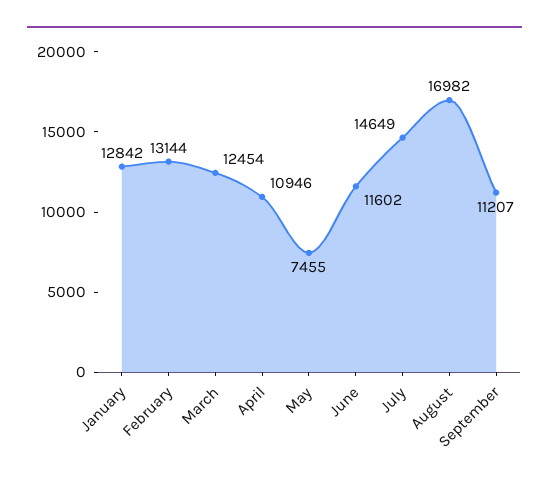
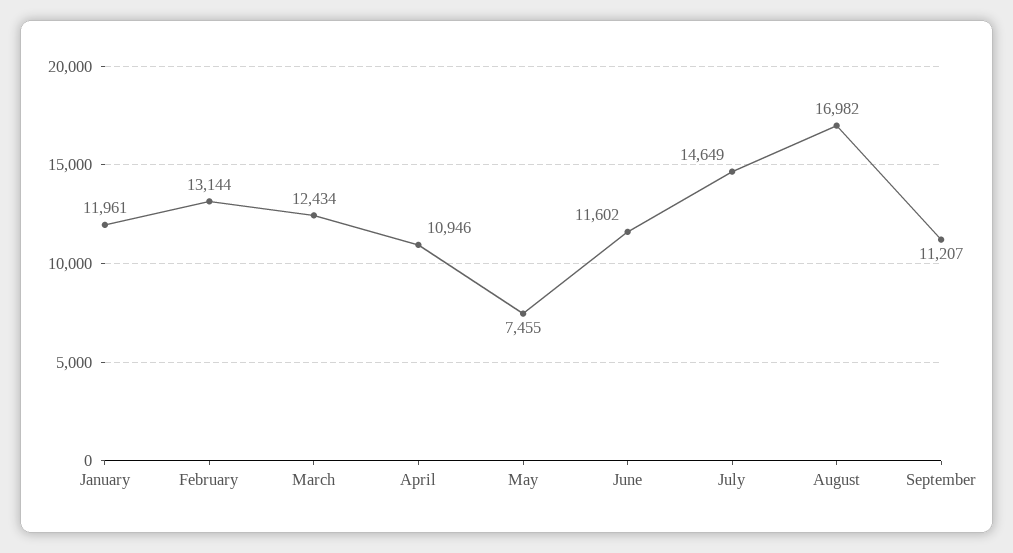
  {
-   "January": 12842,
+   "January": 11961,
    "February": 13144,
-   "March": 12454,
+   "March": 12434,
    "April": 10946,
    "May": 7455,
    "June": 11602,
    "July": 14649,
    "August": 16982,
    "September": 11207
  }

